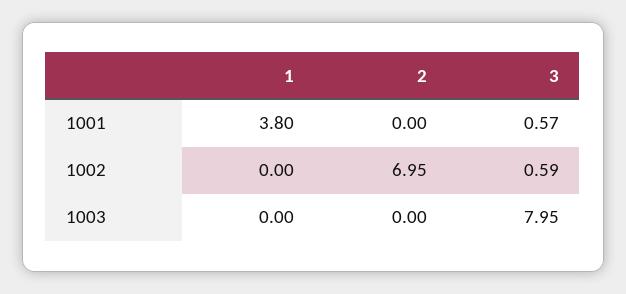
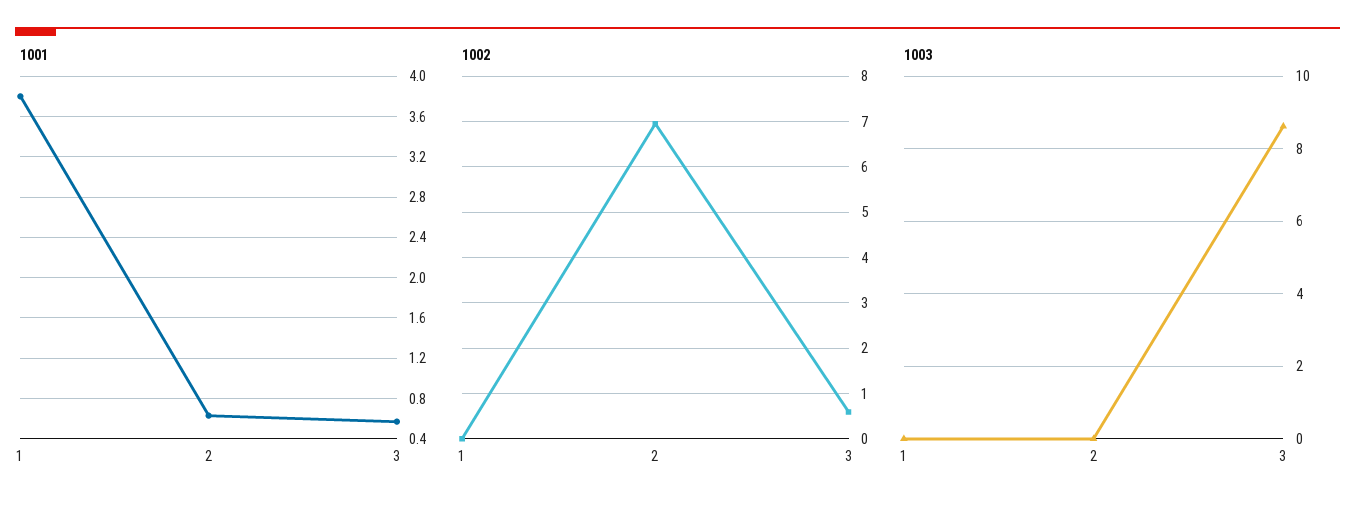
  {
    "1001": {
      "1": 3.8,
-     "2": 0,
+     "2": 0.6,
      "3": 0.57
    },
    "1002": {
      "1": 0,
      "2": 6.95,
      "3": 0.59
    },
    "1003": {
      "1": 0,
      "2": 0,
-     "3": 7.95
+     "3": 8.6
    }
  }

